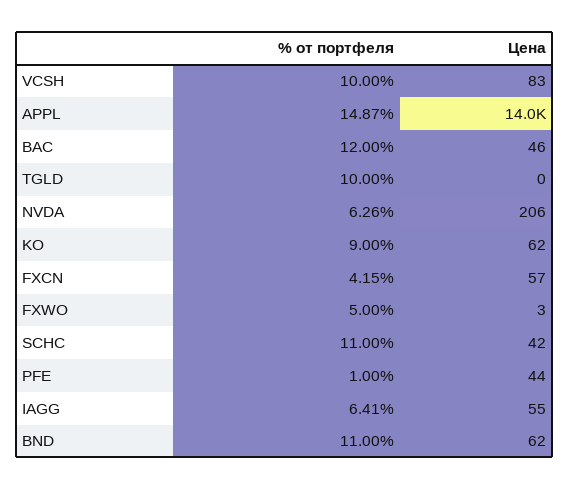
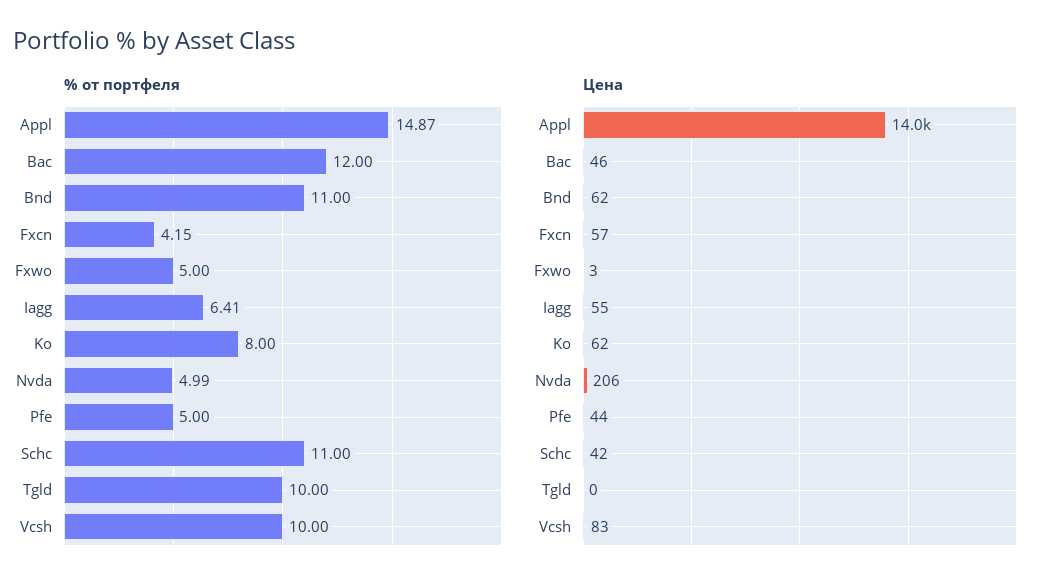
  {
    "% от портфеля": {
      "VCSH": 10,
      "APPL": 14.87,
      "BAC": 12,
      "TGLD": 10,
-     "NVDA": 6.26,
+     "NVDA": 4.99,
-     "KO": 9,
+     "KO": 8,
      "FXCN": 4.15,
      "FXWO": 5,
      "SCHC": 11,
-     "PFE": 1,
+     "PFE": 5,
      "IAGG": 6.41,
      "BND": 11
    },
    "Цена": {
      "VCSH": 83,
      "APPL": 14000,
      "BAC": 46,
      "TGLD": 0,
      "NVDA": 206,
      "KO": 62,
      "FXCN": 57,
      "FXWO": 3,
      "SCHC": 42,
      "PFE": 44,
      "IAGG": 55,
      "BND": 62
    }
  }

